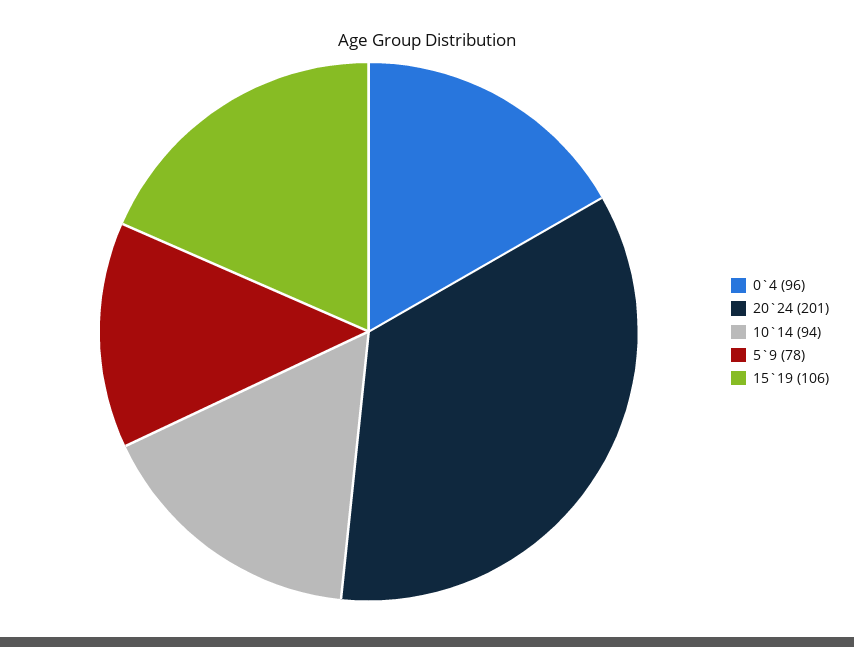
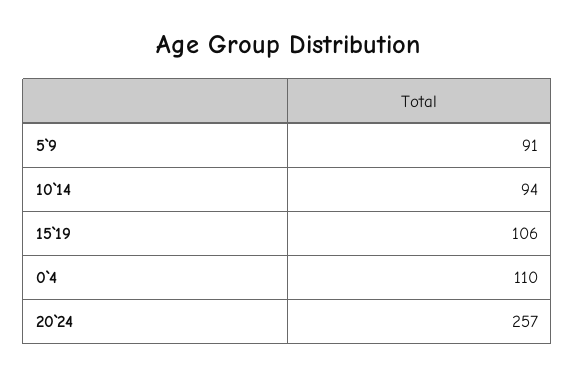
  {
-   "0`4": 96,
+   "0`4": 110,
-   "20`24": 201,
+   "20`24": 257,
    "10`14": 94,
-   "5`9": 78,
+   "5`9": 91,
    "15`19": 106
  }

